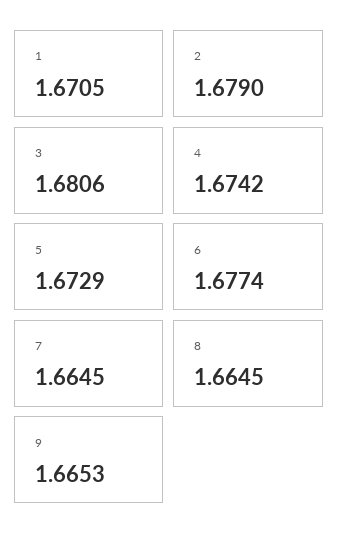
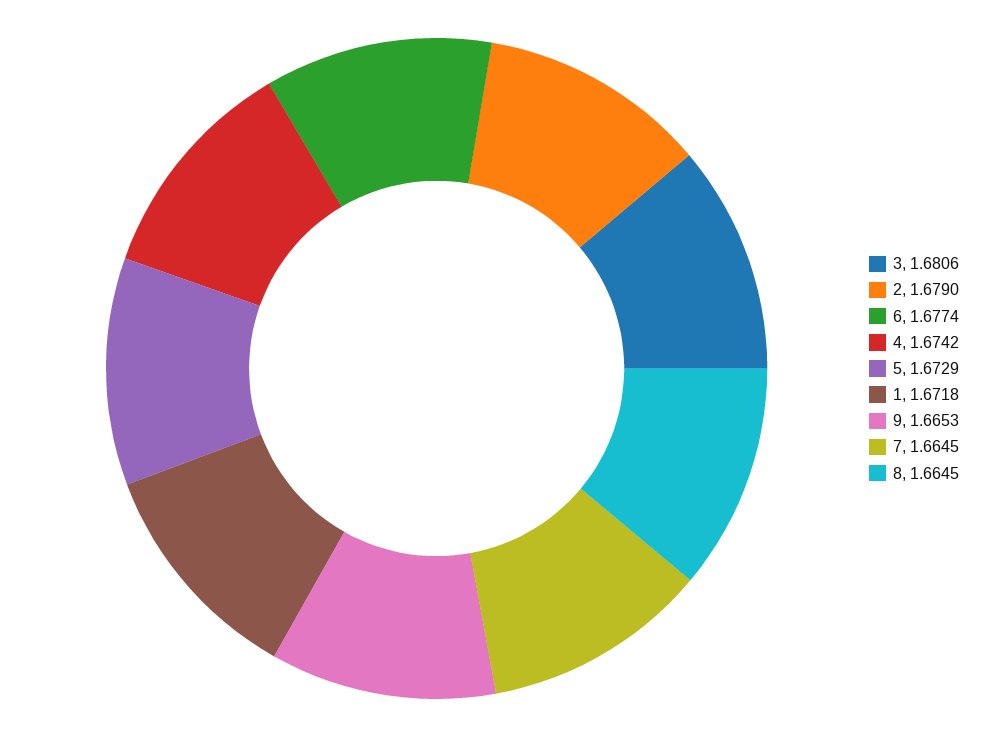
  {
-   "1": 1.6705,
+   "1": 1.6718,
    "2": 1.679,
    "3": 1.6806,
    "4": 1.6742,
    "5": 1.6729,
    "6": 1.6774,
    "7": 1.6645,
    "8": 1.6645,
    "9": 1.6653
  }

